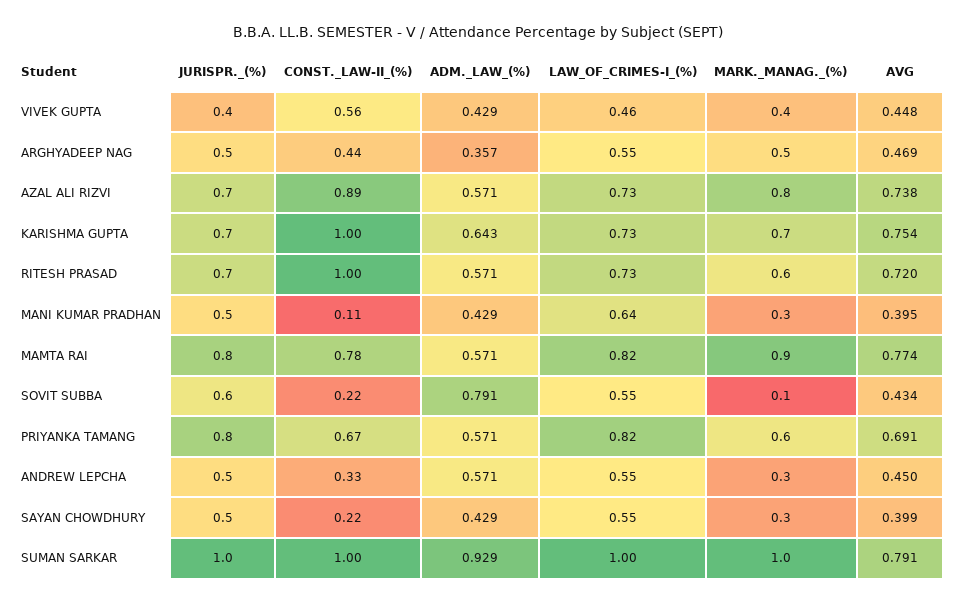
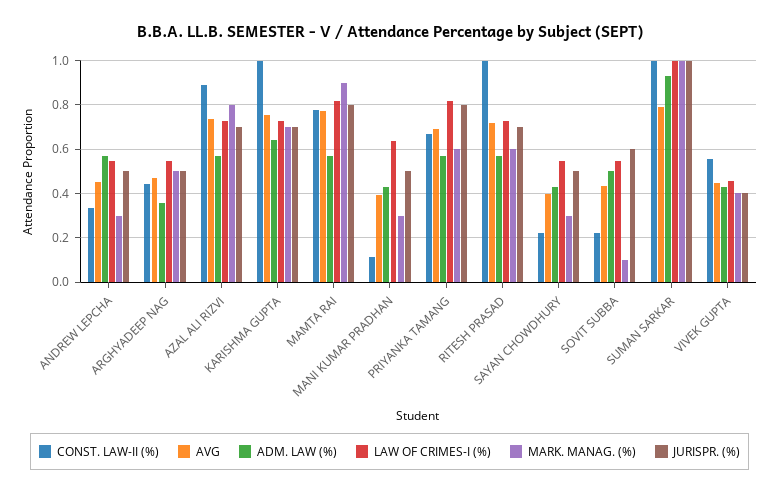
  {
    "JURISPR._(%)": {
      "VIVEK GUPTA": 0.4,
      "ARGHYADEEP NAG": 0.5,
      "AZAL ALI RIZVI": 0.7,
      "KARISHMA GUPTA": 0.7,
      "RITESH PRASAD": 0.7,
      "MANI KUMAR PRADHAN": 0.5,
      "MAMTA RAI": 0.8,
      "SOVIT SUBBA": 0.6,
      "PRIYANKA TAMANG": 0.8,
      "ANDREW LEPCHA": 0.5,
      "SAYAN CHOWDHURY": 0.5,
      "SUMAN SARKAR": 1
    },
    "CONST._LAW-II_(%)": {
      "VIVEK GUPTA": 0.56,
      "ARGHYADEEP NAG": 0.44,
      "AZAL ALI RIZVI": 0.89,
      "KARISHMA GUPTA": 1,
      "RITESH PRASAD": 1,
      "MANI KUMAR PRADHAN": 0.11,
      "MAMTA RAI": 0.78,
      "SOVIT SUBBA": 0.22,
      "PRIYANKA TAMANG": 0.67,
      "ANDREW LEPCHA": 0.33,
      "SAYAN CHOWDHURY": 0.22,
      "SUMAN SARKAR": 1
    },
    "ADM._LAW_(%)": {
      "VIVEK GUPTA": 0.429,
      "ARGHYADEEP NAG": 0.357,
      "AZAL ALI RIZVI": 0.571,
      "KARISHMA GUPTA": 0.643,
      "RITESH PRASAD": 0.571,
      "MANI KUMAR PRADHAN": 0.429,
      "MAMTA RAI": 0.571,
-     "SOVIT SUBBA": 0.791,
+     "SOVIT SUBBA": 0.5,
      "PRIYANKA TAMANG": 0.571,
      "ANDREW LEPCHA": 0.571,
      "SAYAN CHOWDHURY": 0.429,
      "SUMAN SARKAR": 0.929
    },
    "LAW_OF_CRIMES-I_(%)": {
      "VIVEK GUPTA": 0.46,
      "ARGHYADEEP NAG": 0.55,
      "AZAL ALI RIZVI": 0.73,
      "KARISHMA GUPTA": 0.73,
      "RITESH PRASAD": 0.73,
      "MANI KUMAR PRADHAN": 0.64,
      "MAMTA RAI": 0.82,
      "SOVIT SUBBA": 0.55,
      "PRIYANKA TAMANG": 0.82,
      "ANDREW LEPCHA": 0.55,
      "SAYAN CHOWDHURY": 0.55,
      "SUMAN SARKAR": 1
    },
    "MARK._MANAG._(%)": {
      "VIVEK GUPTA": 0.4,
      "ARGHYADEEP NAG": 0.5,
      "AZAL ALI RIZVI": 0.8,
      "KARISHMA GUPTA": 0.7,
      "RITESH PRASAD": 0.6,
      "MANI KUMAR PRADHAN": 0.3,
      "MAMTA RAI": 0.9,
      "SOVIT SUBBA": 0.1,
      "PRIYANKA TAMANG": 0.6,
      "ANDREW LEPCHA": 0.3,
      "SAYAN CHOWDHURY": 0.3,
      "SUMAN SARKAR": 1
    },
    "AVG": {
      "VIVEK GUPTA": 0.448,
      "ARGHYADEEP NAG": 0.469,
      "AZAL ALI RIZVI": 0.738,
      "KARISHMA GUPTA": 0.754,
      "RITESH PRASAD": 0.72,
      "MANI KUMAR PRADHAN": 0.395,
      "MAMTA RAI": 0.774,
      "SOVIT SUBBA": 0.434,
      "PRIYANKA TAMANG": 0.691,
      "ANDREW LEPCHA": 0.45,
      "SAYAN CHOWDHURY": 0.399,
      "SUMAN SARKAR": 0.791
    }
  }

